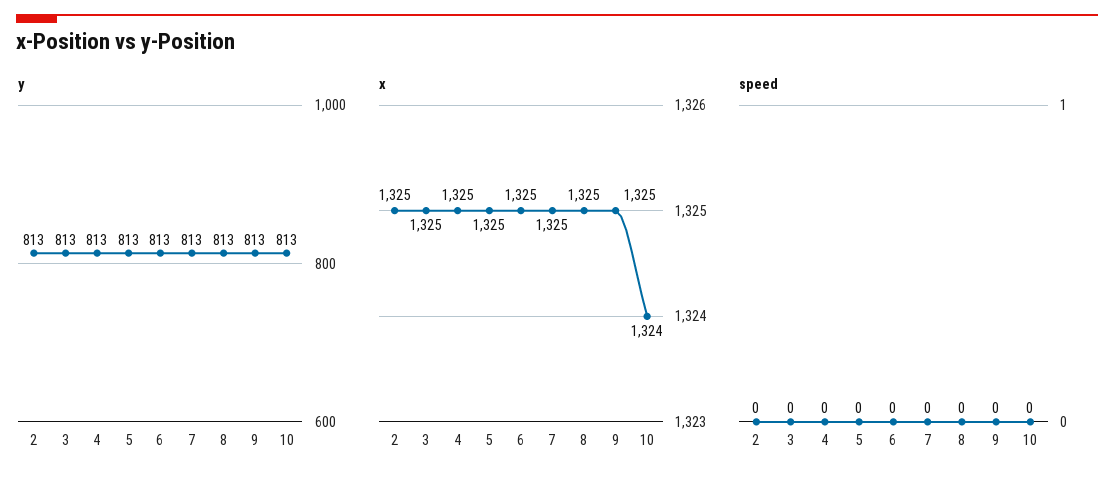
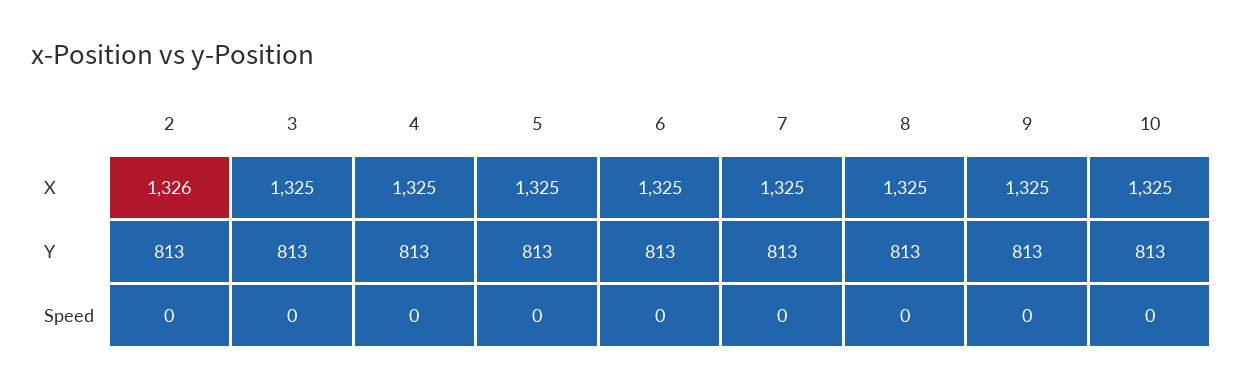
  {
    "y": {
      "2": 813,
      "3": 813,
      "4": 813,
      "5": 813,
      "6": 813,
      "7": 813,
      "8": 813,
      "9": 813,
      "10": 813
    },
    "x": {
-     "2": 1325,
+     "2": 1326,
      "3": 1325,
      "4": 1325,
      "5": 1325,
      "6": 1325,
      "7": 1325,
      "8": 1325,
      "9": 1325,
-     "10": 1324
+     "10": 1325
    },
    "speed": {
      "2": 0,
      "3": 0,
      "4": 0,
      "5": 0,
      "6": 0,
      "7": 0,
      "8": 0,
      "9": 0,
      "10": 0
    }
  }

